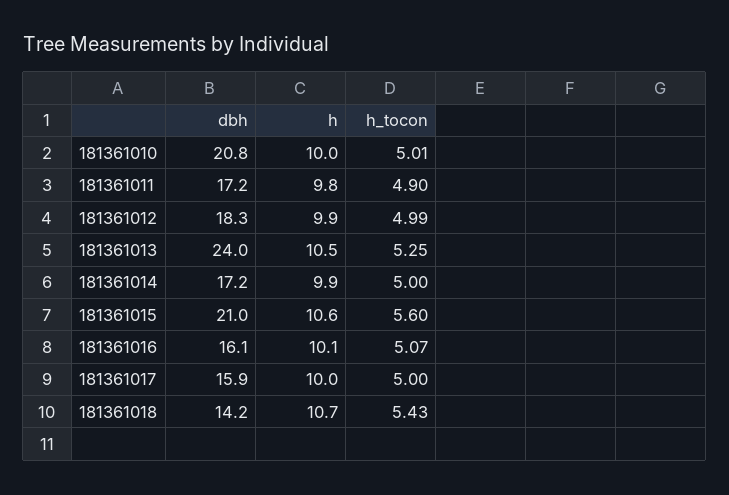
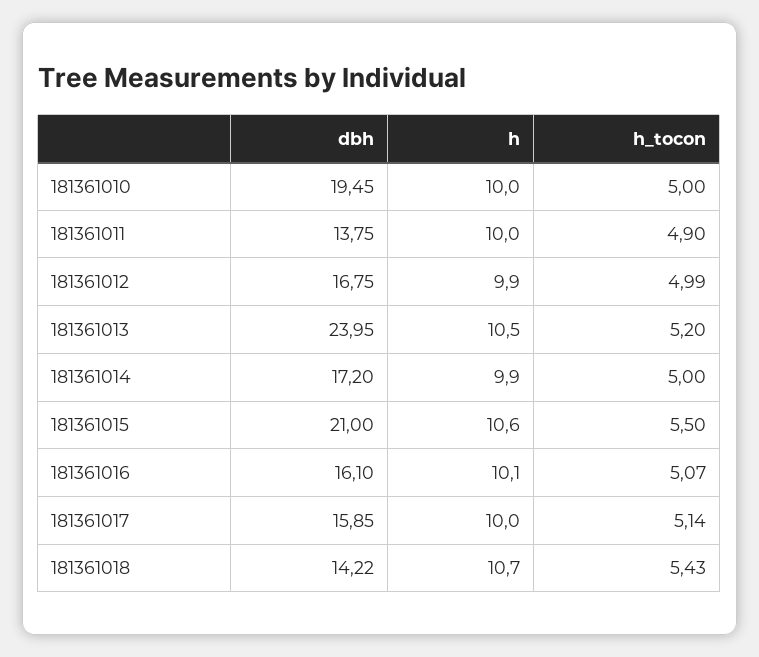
  {
    "dbh": {
-     "181361010": 20.8,
+     "181361010": 19.45,
-     "181361011": 17.2,
+     "181361011": 13.75,
-     "181361012": 18.3,
+     "181361012": 16.75,
      "181361013": 23.95,
      "181361014": 17.2,
      "181361015": 21,
      "181361016": 16.1,
      "181361017": 15.85,
      "181361018": 14.22
    },
    "h": {
      "181361010": 10,
-     "181361011": 9.8,
+     "181361011": 10,
      "181361012": 9.9,
      "181361013": 10.5,
      "181361014": 9.9,
      "181361015": 10.6,
      "181361016": 10.1,
      "181361017": 10,
      "181361018": 10.7
    },
    "h_tocon": {
-     "181361010": 5.01,
+     "181361010": 5,
      "181361011": 4.9,
      "181361012": 4.99,
-     "181361013": 5.25,
+     "181361013": 5.2,
      "181361014": 5,
-     "181361015": 5.6,
+     "181361015": 5.5,
      "181361016": 5.07,
-     "181361017": 5,
+     "181361017": 5.14,
      "181361018": 5.43
    }
  }

